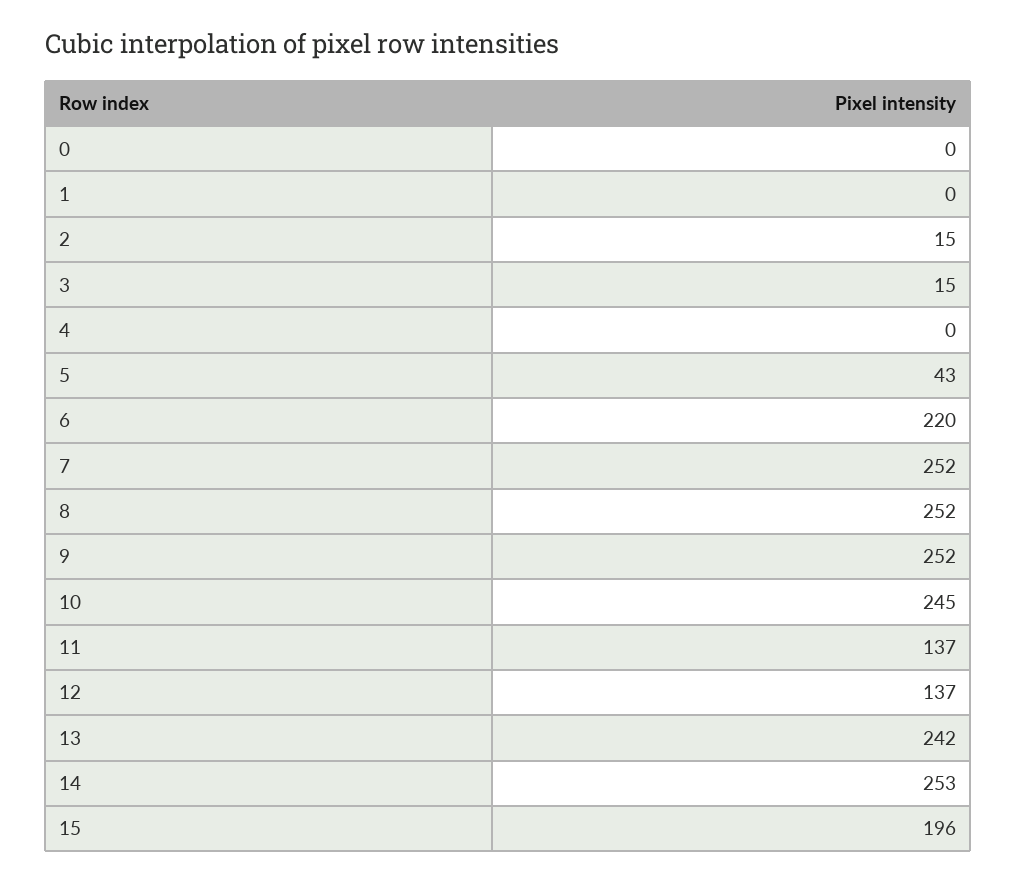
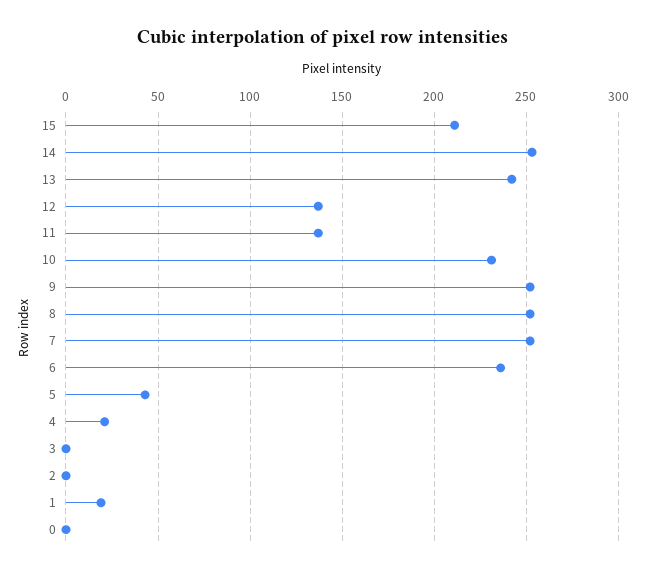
  {
    "0": 0,
-   "1": 0,
+   "1": 20,
-   "2": 15,
+   "2": 0,
-   "3": 15,
+   "3": 0,
-   "4": 0,
+   "4": 20,
    "5": 43,
-   "6": 220,
+   "6": 235,
    "7": 252,
    "8": 252,
    "9": 252,
-   "10": 245,
+   "10": 230,
    "11": 137,
    "12": 137,
    "13": 242,
    "14": 253,
-   "15": 196
+   "15": 210
  }

